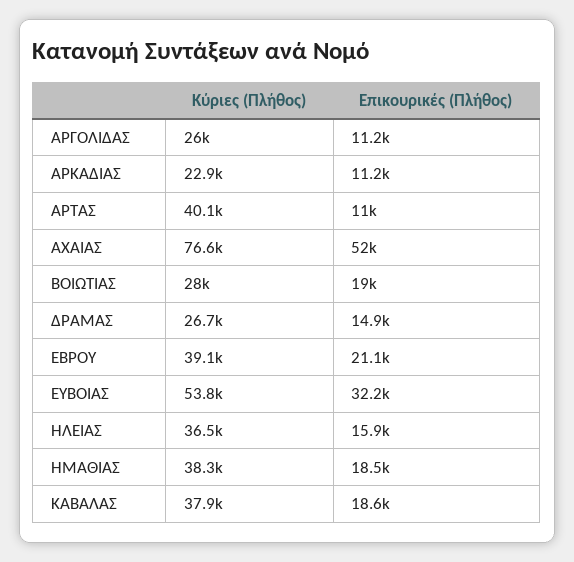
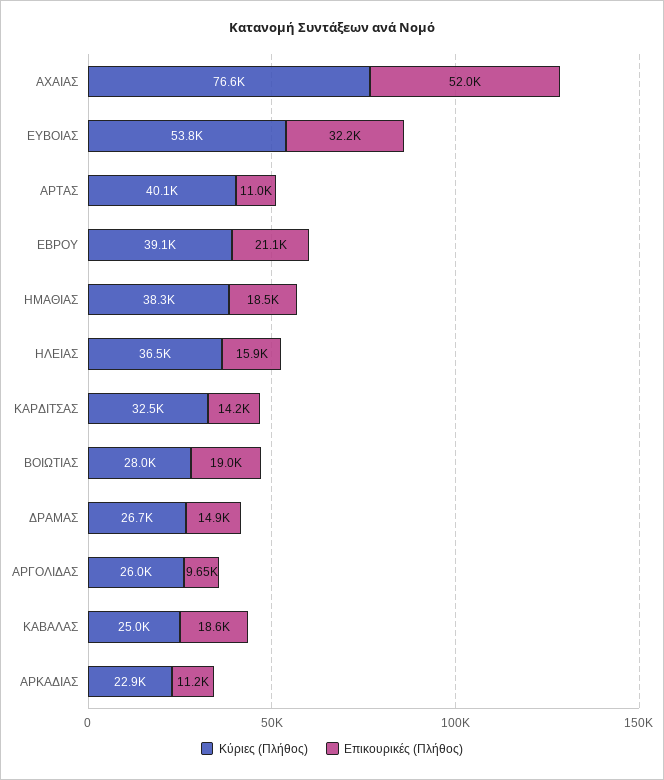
  {
    "Κύριες (Πλήθος)": {
      "ΑΡΓΟΛΙΔΑΣ": 26000,
      "ΑΡΚΑΔΙΑΣ": 22900,
      "ΑΡΤΑΣ": 40100,
      "ΑΧΑΙΑΣ": 76600,
      "ΒΟΙΩΤΙΑΣ": 28000,
      "ΔΡΑΜΑΣ": 26700,
      "ΕΒΡΟΥ": 39100,
      "ΕΥΒΟΙΑΣ": 53800,
      "ΗΛΕΙΑΣ": 36500,
      "ΗΜΑΘΙΑΣ": 38300,
-     "ΚΑΒΑΛΑΣ": 37900
+     "ΚΑΒΑΛΑΣ": 25000,
+     "ΚΑΡΔΙΤΣΑΣ": 32500
    },
    "Επικουρικές (Πλήθος)": {
-     "ΑΡΓΟΛΙΔΑΣ": 11200,
+     "ΑΡΓΟΛΙΔΑΣ": 9650,
      "ΑΡΚΑΔΙΑΣ": 11200,
      "ΑΡΤΑΣ": 11000,
      "ΑΧΑΙΑΣ": 52000,
      "ΒΟΙΩΤΙΑΣ": 19000,
      "ΔΡΑΜΑΣ": 14900,
      "ΕΒΡΟΥ": 21100,
      "ΕΥΒΟΙΑΣ": 32200,
      "ΗΛΕΙΑΣ": 15900,
      "ΗΜΑΘΙΑΣ": 18500,
-     "ΚΑΒΑΛΑΣ": 18600
+     "ΚΑΒΑΛΑΣ": 18600,
+     "ΚΑΡΔΙΤΣΑΣ": 14200
    }
  }

